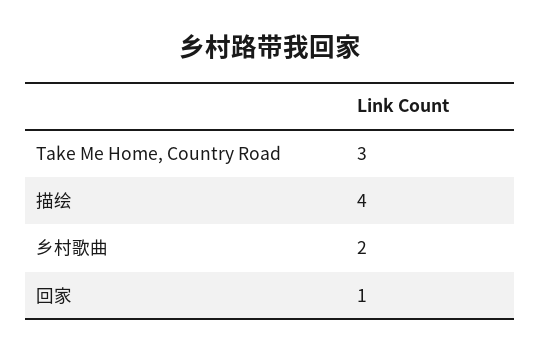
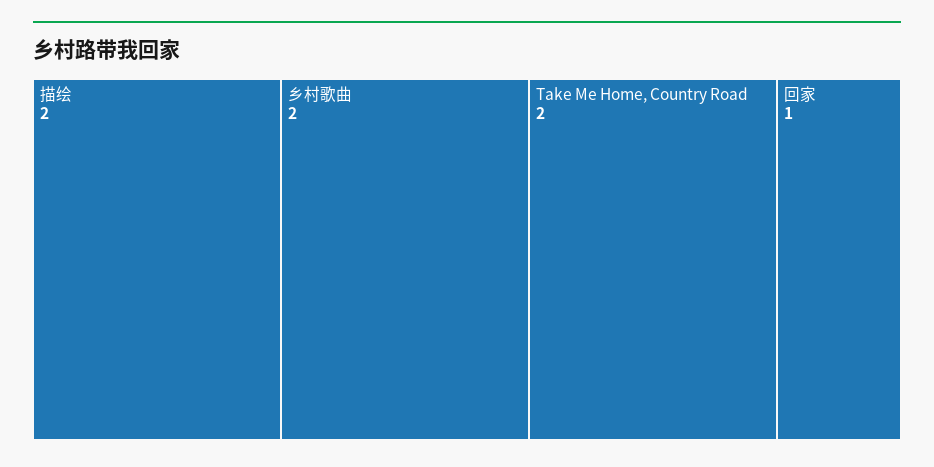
  {
-   "Take Me Home, Country Road": 3,
+   "Take Me Home, Country Road": 2,
-   "描绘": 4,
+   "描绘": 2,
    "乡村歌曲": 2,
    "回家": 1
  }

